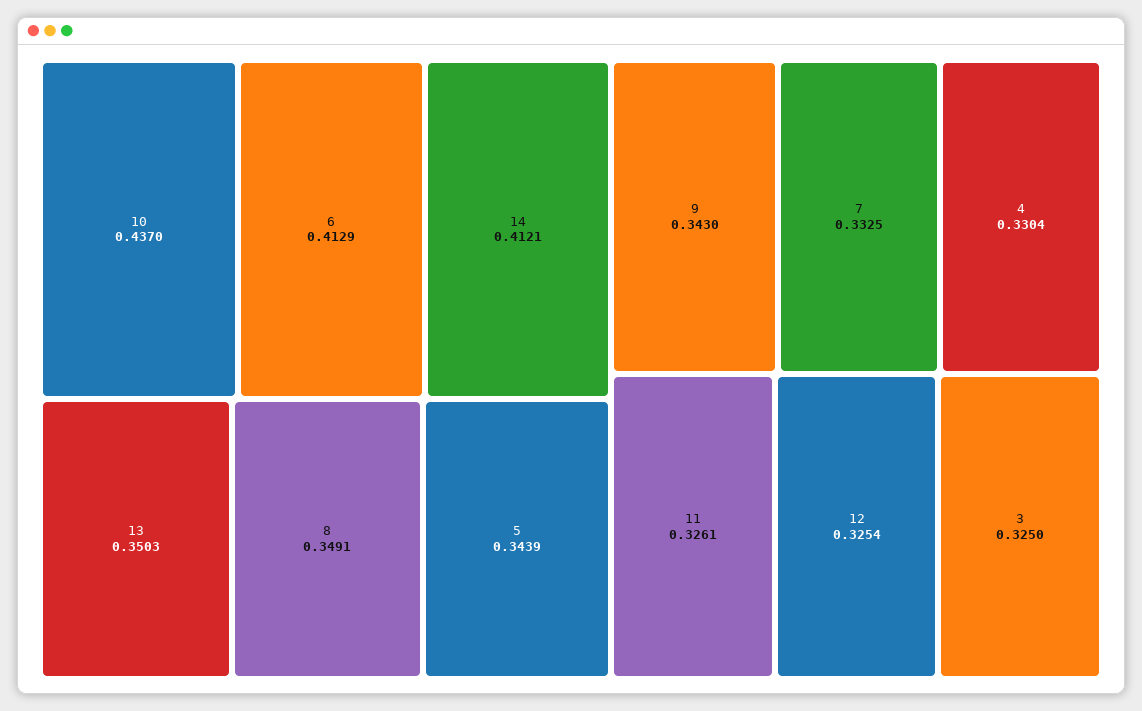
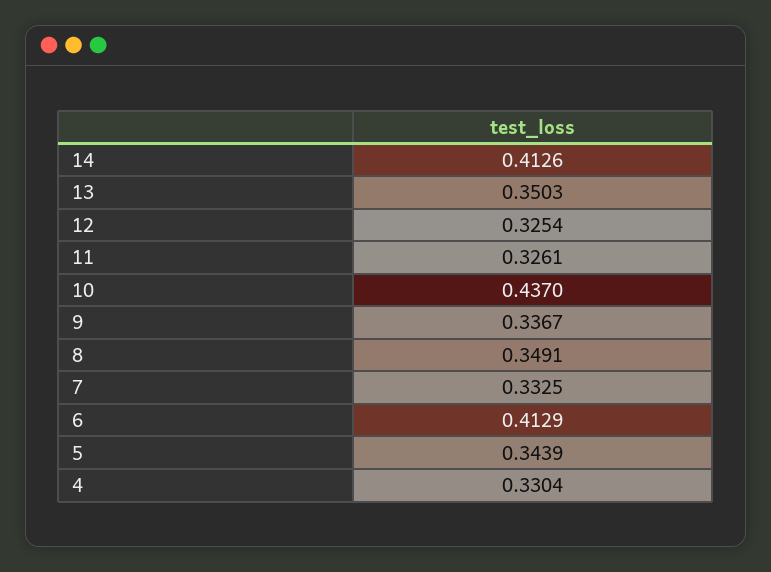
  {
    "10": 0.437,
    "6": 0.4129,
-   "14": 0.4121,
+   "14": 0.4126,
    "13": 0.3503,
    "8": 0.3491,
    "5": 0.3439,
-   "9": 0.343,
+   "9": 0.3367,
    "7": 0.3325,
    "4": 0.3304,
    "11": 0.3261,
-   "12": 0.3254,
+   "12": 0.3254
-   "3": 0.325
  }

